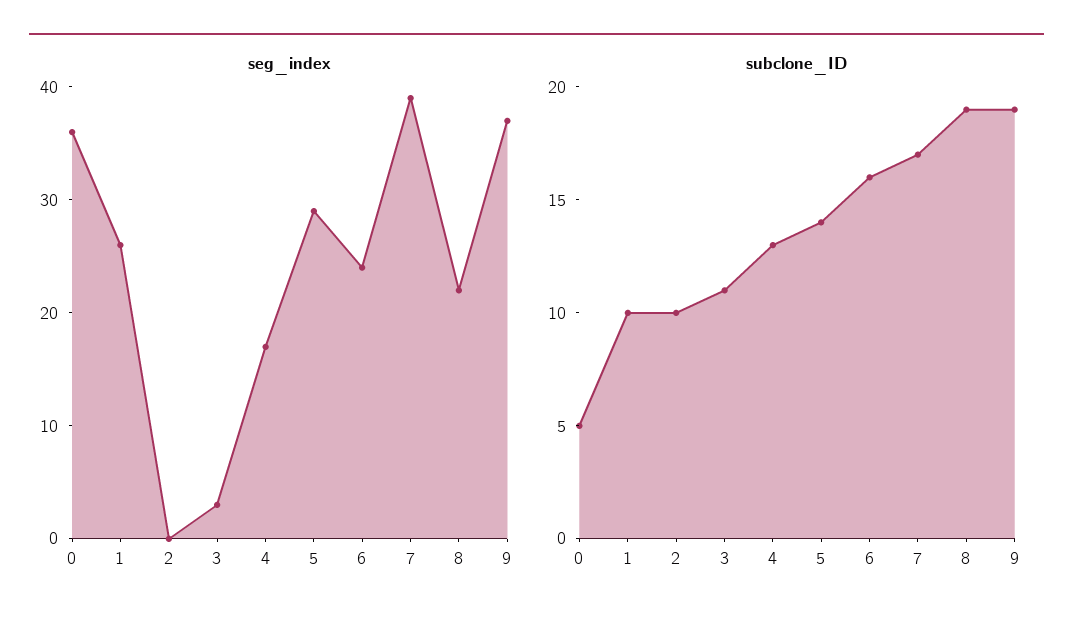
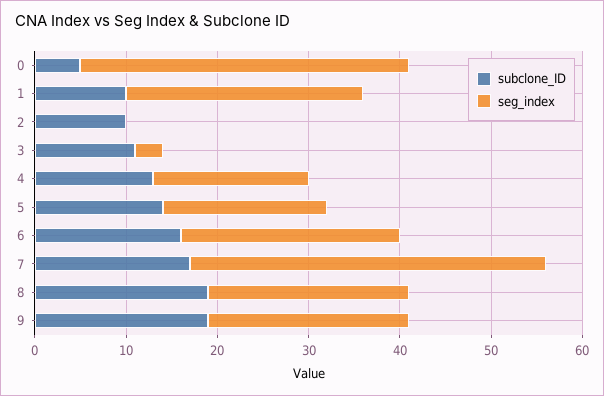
  {
    "seg_index": {
      "0": 36,
      "1": 26,
      "2": 0,
      "3": 3,
      "4": 17,
-     "5": 29,
+     "5": 18,
      "6": 24,
      "7": 39,
      "8": 22,
-     "9": 37
+     "9": 22
    },
    "subclone_ID": {
      "0": 5,
      "1": 10,
      "2": 10,
      "3": 11,
      "4": 13,
      "5": 14,
      "6": 16,
      "7": 17,
      "8": 19,
      "9": 19
    }
  }

